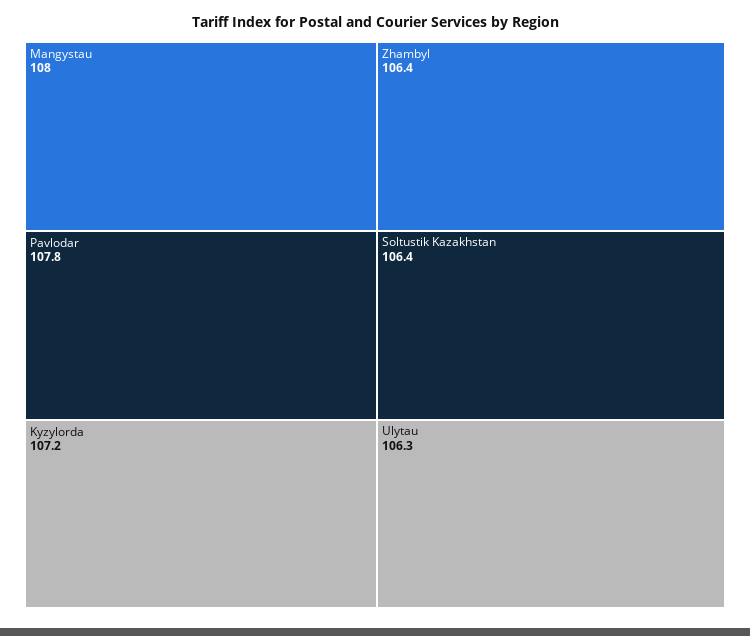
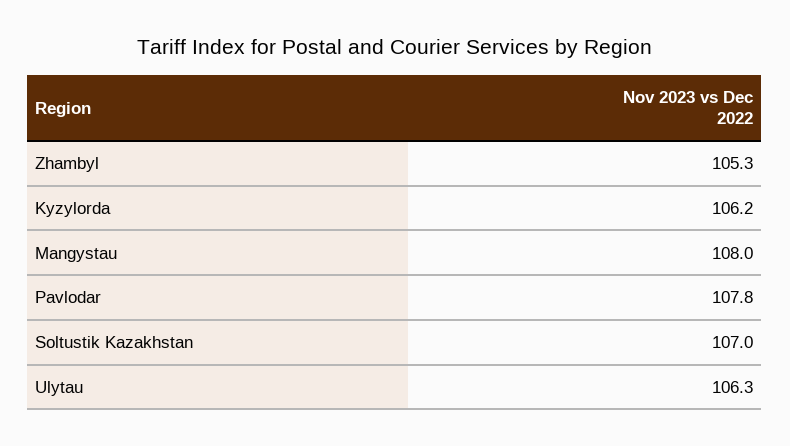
  {
    "Mangystau": 108,
    "Pavlodar": 107.8,
-   "Kyzylorda": 107.2,
+   "Kyzylorda": 106.2,
-   "Zhambyl": 106.4,
+   "Zhambyl": 105.3,
-   "Soltustik Kazakhstan": 106.4,
+   "Soltustik Kazakhstan": 107,
    "Ulytau": 106.3
  }

